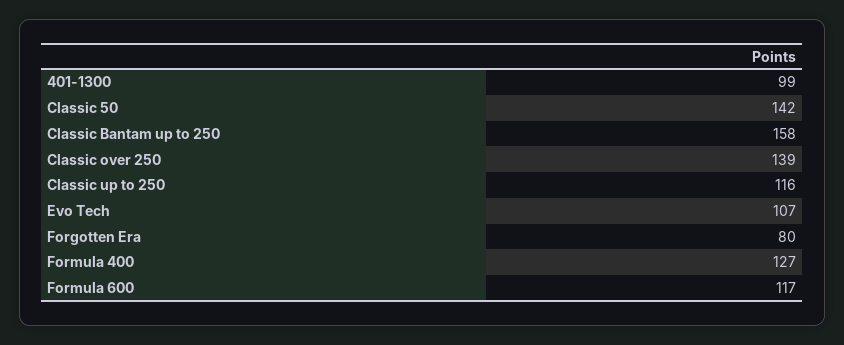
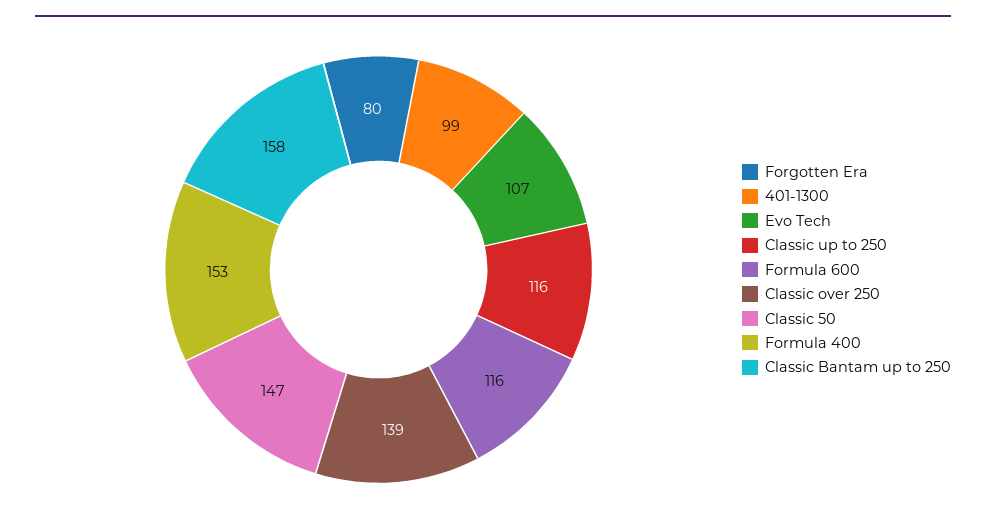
  {
    "401-1300": 99,
-   "Classic 50": 142,
+   "Classic 50": 147,
    "Classic Bantam up to 250": 158,
    "Classic over 250": 139,
    "Classic up to 250": 116,
    "Evo Tech": 107,
    "Forgotten Era": 80,
-   "Formula 400": 127,
+   "Formula 400": 153,
-   "Formula 600": 117
+   "Formula 600": 116
  }

